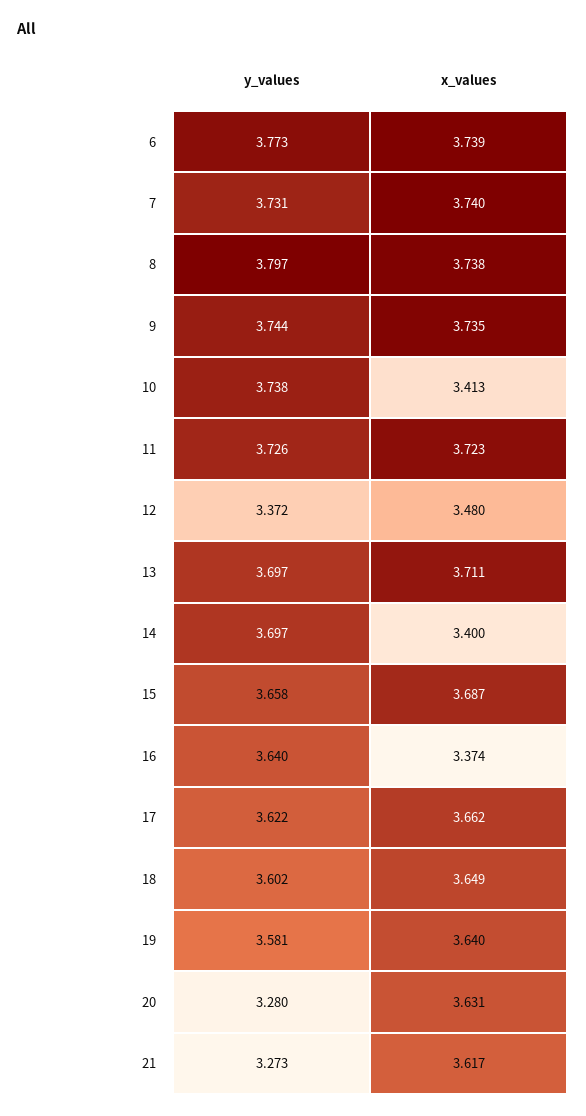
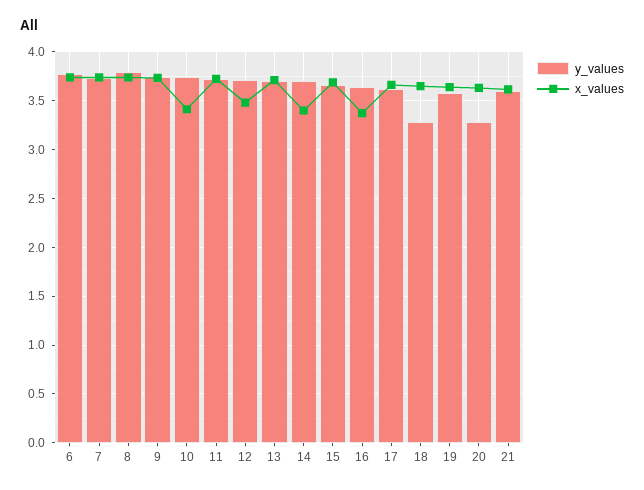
  {
    "y_values": {
      "6": 3.773,
      "7": 3.731,
      "8": 3.797,
      "9": 3.744,
      "10": 3.738,
      "11": 3.726,
-     "12": 3.372,
+     "12": 3.7,
      "13": 3.697,
      "14": 3.697,
      "15": 3.658,
      "16": 3.64,
      "17": 3.622,
-     "18": 3.602,
+     "18": 3.3,
      "19": 3.581,
      "20": 3.28,
-     "21": 3.273
+     "21": 3.6
    },
    "x_values": {
      "6": 3.739,
      "7": 3.74,
      "8": 3.738,
      "9": 3.735,
      "10": 3.413,
      "11": 3.723,
      "12": 3.48,
      "13": 3.711,
      "14": 3.4,
      "15": 3.687,
      "16": 3.374,
      "17": 3.662,
      "18": 3.649,
      "19": 3.64,
      "20": 3.631,
      "21": 3.617
    }
  }

